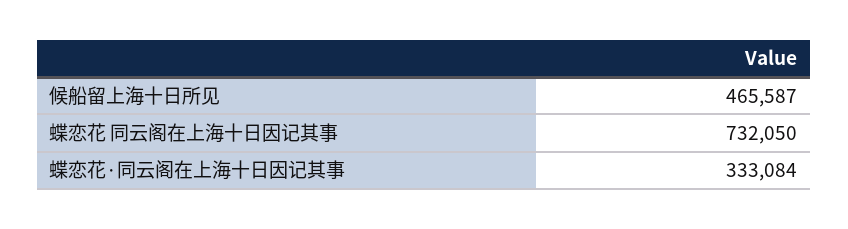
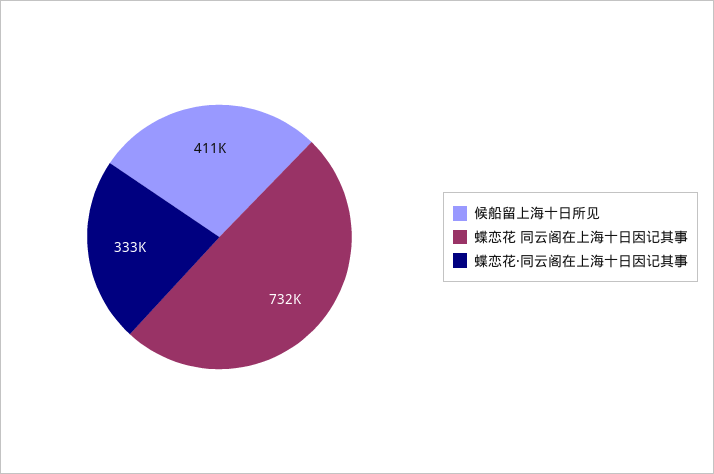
  {
-   "候船留上海十日所见": 465587,
+   "候船留上海十日所见": 411000,
    "蝶恋花 同云阁在上海十日因记其事": 732050,
    "蝶恋花·同云阁在上海十日因记其事": 333084
  }

